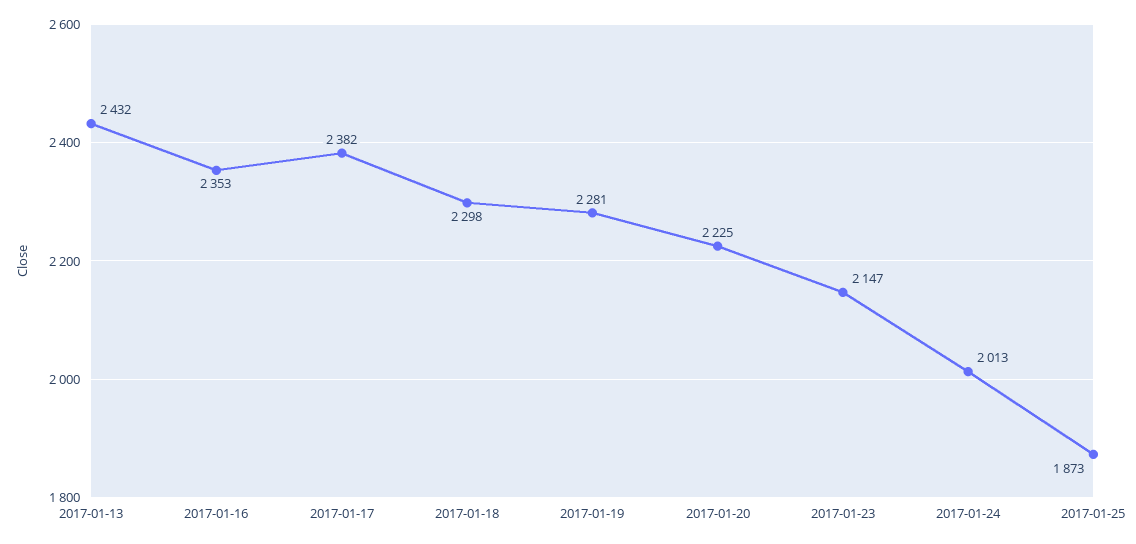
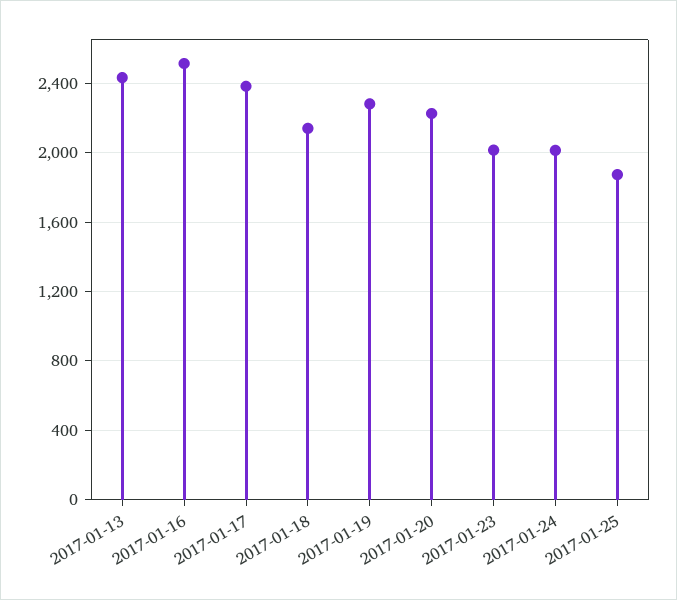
  {
    "2017-01-13": 2432,
-   "2017-01-16": 2353,
+   "2017-01-16": 2500,
    "2017-01-17": 2382,
-   "2017-01-18": 2298,
+   "2017-01-18": 2150,
    "2017-01-19": 2281,
    "2017-01-20": 2225,
-   "2017-01-23": 2147,
+   "2017-01-23": 2000,
    "2017-01-24": 2013,
    "2017-01-25": 1873
  }

